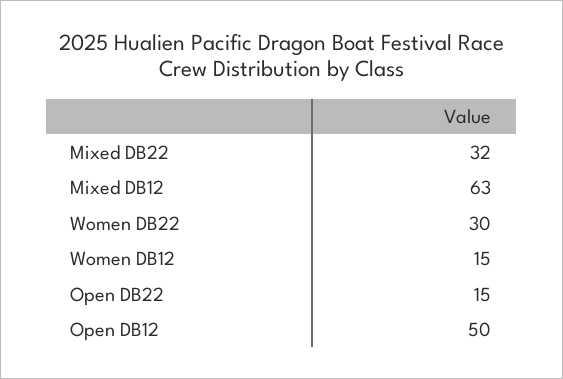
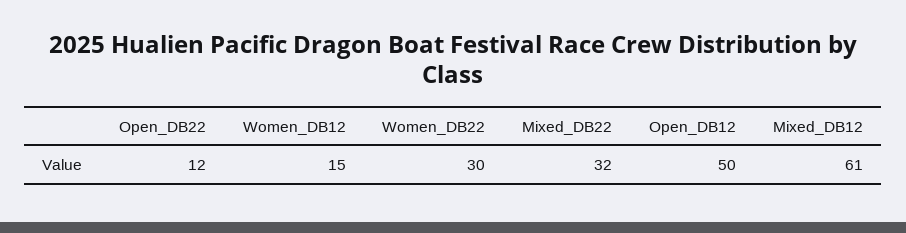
  {
    "Mixed DB22": 32,
-   "Mixed DB12": 63,
+   "Mixed DB12": 61,
    "Women DB22": 30,
    "Women DB12": 15,
-   "Open DB22": 15,
+   "Open DB22": 12,
    "Open DB12": 50
  }

